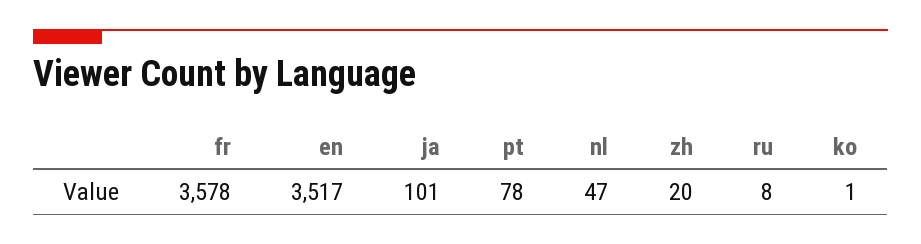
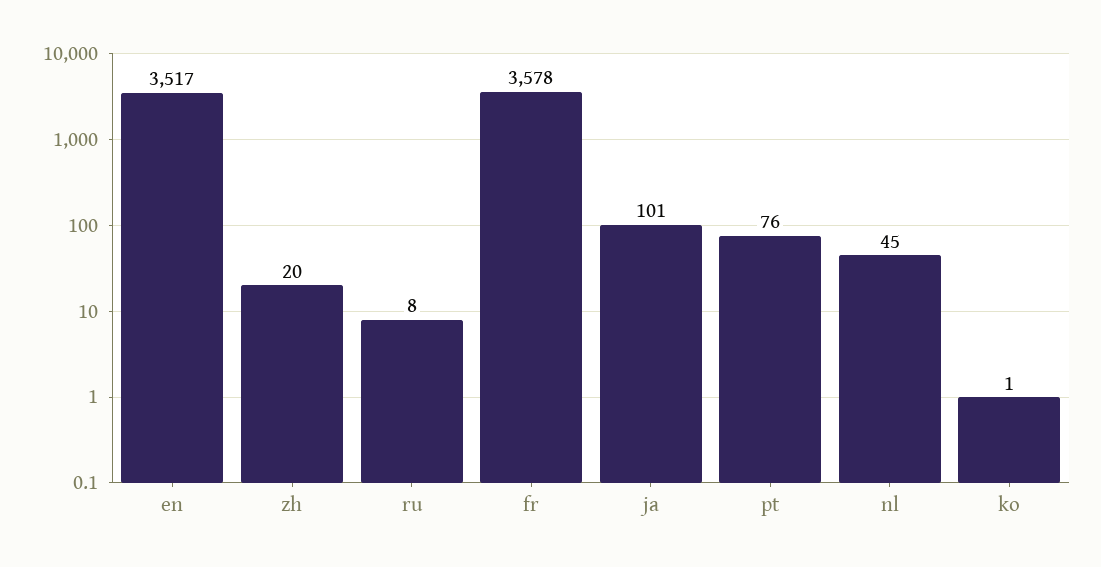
  {
    "fr": 3578,
    "en": 3517,
    "ja": 101,
-   "pt": 78,
+   "pt": 76,
-   "nl": 47,
+   "nl": 45,
    "zh": 20,
    "ru": 8,
    "ko": 1
  }

